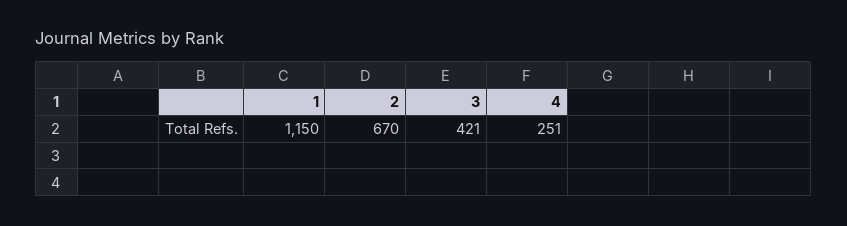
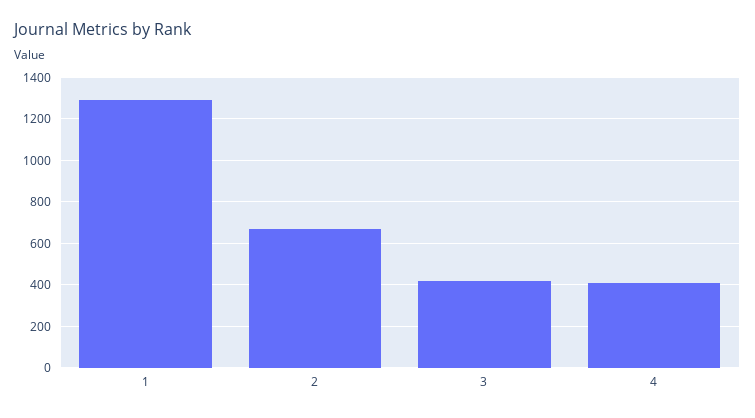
  {
-   "1": 1150,
+   "1": 1300,
    "2": 670,
    "3": 421,
-   "4": 251
+   "4": 400
  }

